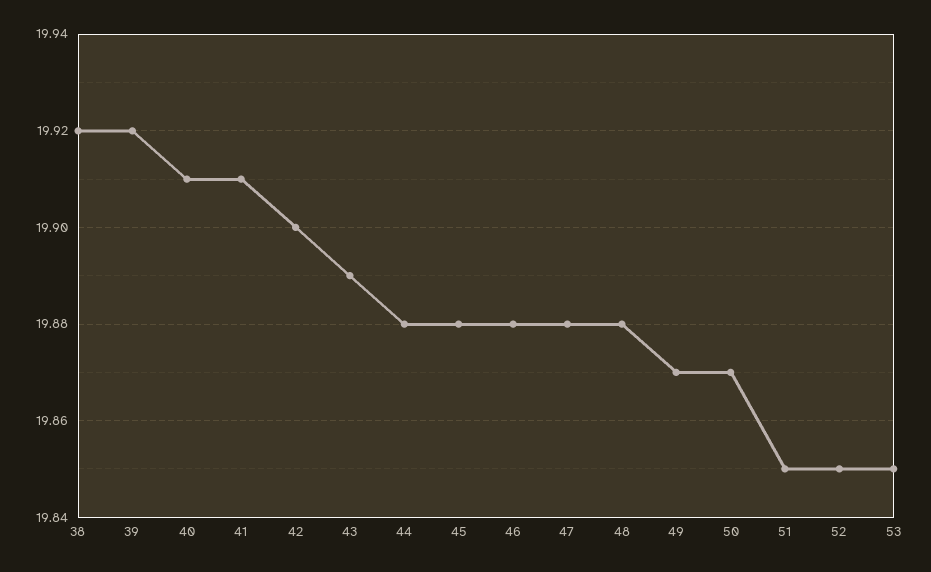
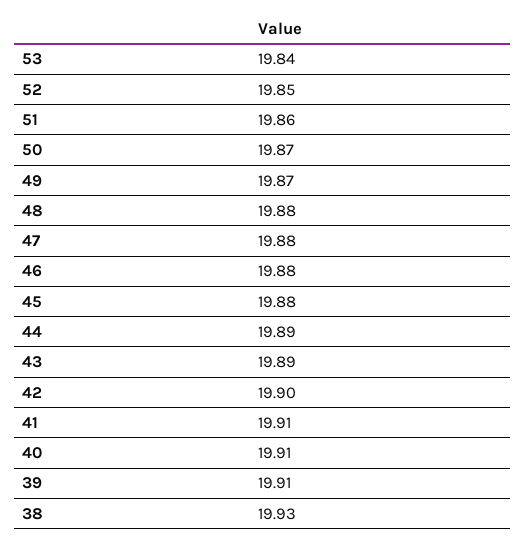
  {
-   "38": 19.92,
+   "38": 19.93,
-   "39": 19.92,
+   "39": 19.91,
    "40": 19.91,
    "41": 19.91,
    "42": 19.9,
    "43": 19.89,
-   "44": 19.88,
+   "44": 19.89,
    "45": 19.88,
    "46": 19.88,
    "47": 19.88,
    "48": 19.88,
    "49": 19.87,
    "50": 19.87,
-   "51": 19.85,
+   "51": 19.86,
    "52": 19.85,
-   "53": 19.85
+   "53": 19.84
  }

